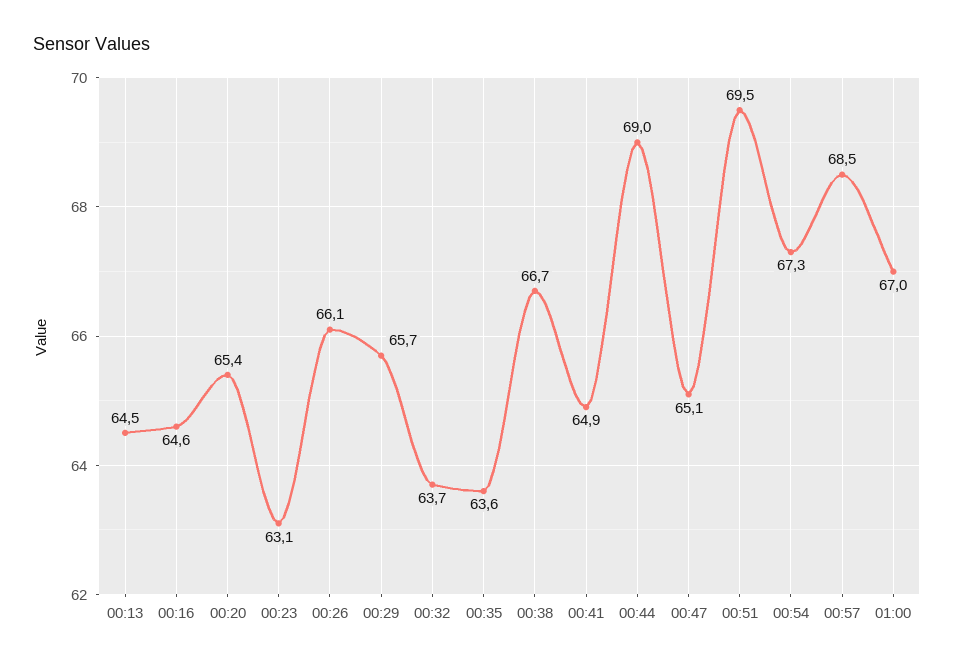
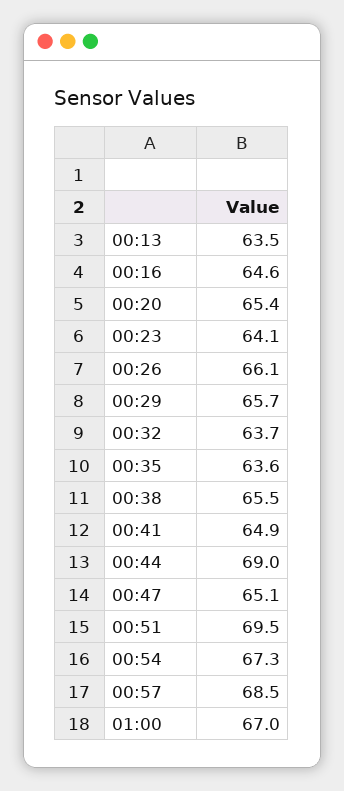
  {
-   "00:13": 64.5,
+   "00:13": 63.5,
    "00:16": 64.6,
    "00:20": 65.4,
-   "00:23": 63.1,
+   "00:23": 64.1,
    "00:26": 66.1,
    "00:29": 65.7,
    "00:32": 63.7,
    "00:35": 63.6,
-   "00:38": 66.7,
+   "00:38": 65.5,
    "00:41": 64.9,
    "00:44": 69,
    "00:47": 65.1,
    "00:51": 69.5,
    "00:54": 67.3,
    "00:57": 68.5,
    "01:00": 67
  }

